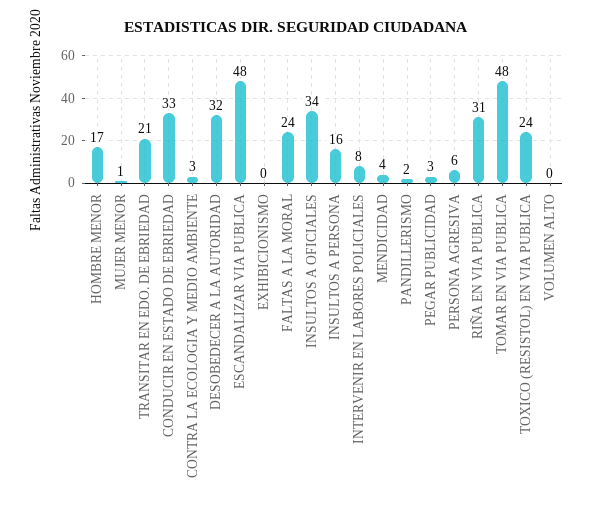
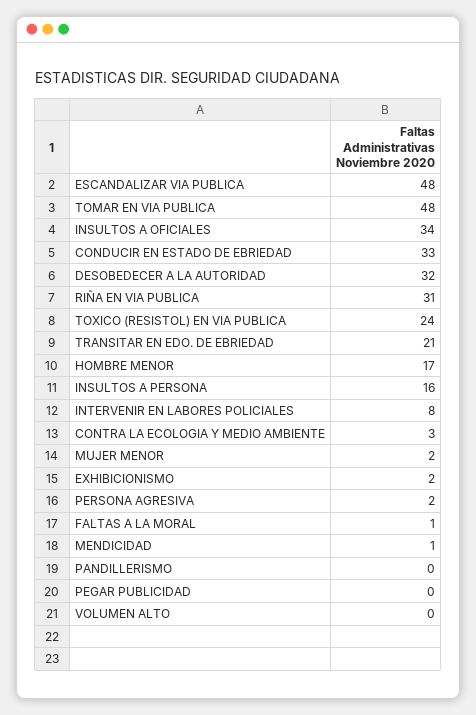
  {
    "HOMBRE MENOR": 17,
-   "MUJER MENOR": 1,
+   "MUJER MENOR": 2,
    "TRANSITAR EN EDO. DE EBRIEDAD": 21,
    "CONDUCIR EN ESTADO DE EBRIEDAD": 33,
    "CONTRA LA ECOLOGIA Y MEDIO AMBIENTE": 3,
    "DESOBEDECER A LA AUTORIDAD": 32,
    "ESCANDALIZAR VIA PUBLICA": 48,
-   "EXHIBICIONISMO": 0,
+   "EXHIBICIONISMO": 2,
-   "FALTAS A LA MORAL": 24,
+   "FALTAS A LA MORAL": 1,
    "INSULTOS A OFICIALES": 34,
    "INSULTOS A PERSONA": 16,
    "INTERVENIR EN LABORES POLICIALES": 8,
-   "MENDICIDAD": 4,
+   "MENDICIDAD": 1,
-   "PANDILLERISMO": 2,
+   "PANDILLERISMO": 0,
-   "PEGAR PUBLICIDAD": 3,
+   "PEGAR PUBLICIDAD": 0,
-   "PERSONA AGRESIVA": 6,
+   "PERSONA AGRESIVA": 2,
    "RIÑA EN VIA PUBLICA": 31,
    "TOMAR EN VIA PUBLICA": 48,
    "TOXICO (RESISTOL) EN VIA PUBLICA": 24,
    "VOLUMEN ALTO": 0
  }

